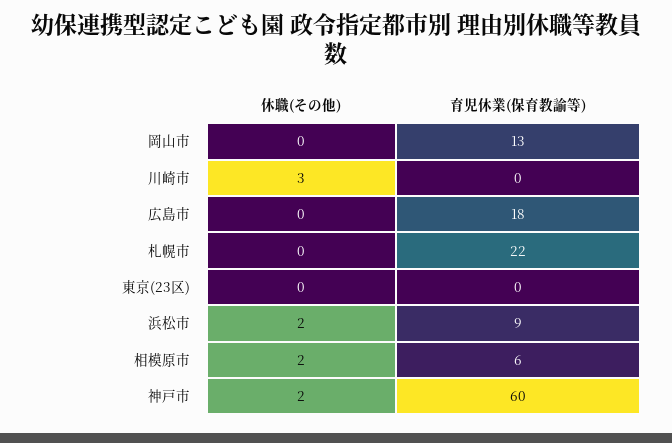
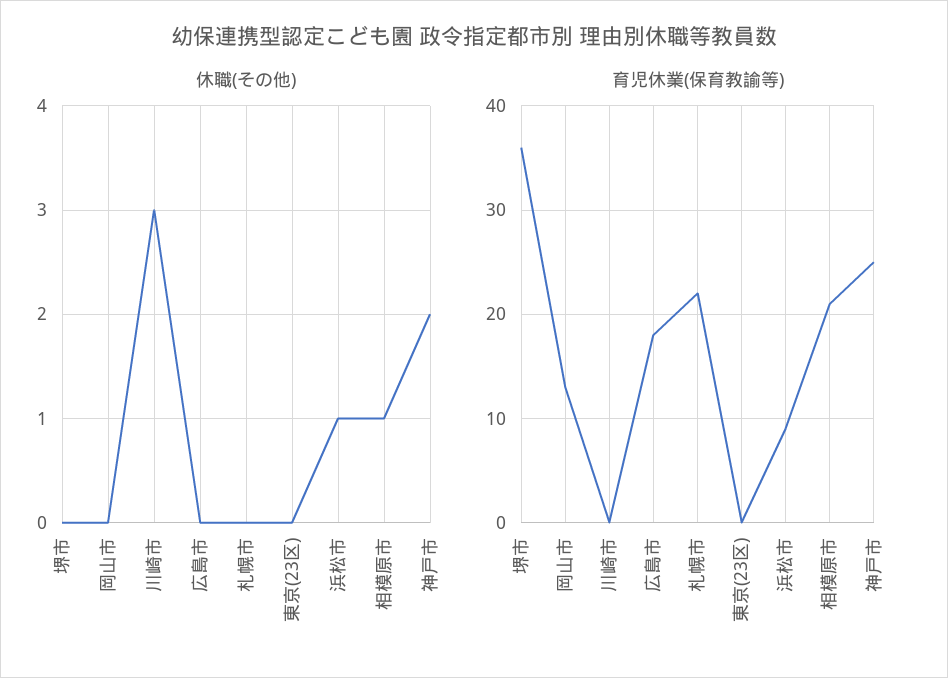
  {
    "休職(その他)": {
      "岡山市": 0,
      "川崎市": 3,
      "広島市": 0,
      "札幌市": 0,
      "東京(23区)": 0,
-     "浜松市": 2,
+     "浜松市": 1,
-     "相模原市": 2,
+     "相模原市": 1,
-     "神戸市": 2
+     "神戸市": 2,
+     "堺市": 0
    },
    "育児休業(保育教諭等)": {
      "岡山市": 13,
      "川崎市": 0,
      "広島市": 18,
      "札幌市": 22,
      "東京(23区)": 0,
      "浜松市": 9,
-     "相模原市": 6,
+     "相模原市": 21,
-     "神戸市": 60
+     "神戸市": 25,
+     "堺市": 36
    }
  }

